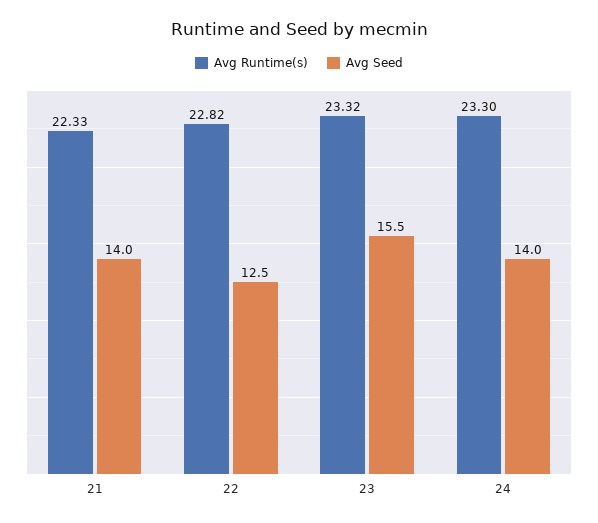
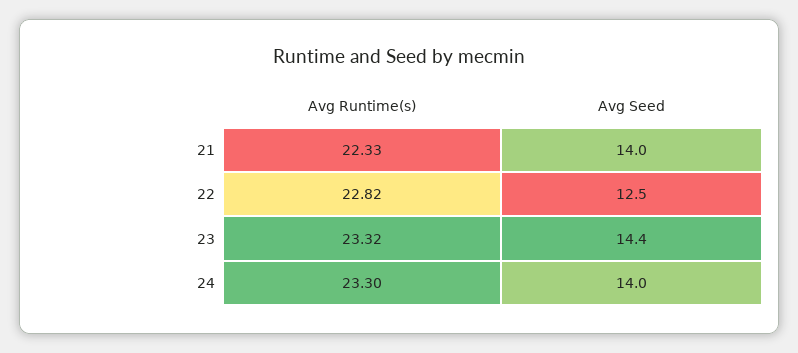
  {
    "Avg Runtime(s)": {
      "21": 22.33,
      "22": 22.82,
      "23": 23.32,
      "24": 23.3
    },
    "Avg Seed": {
      "21": 14,
      "22": 12.5,
-     "23": 15.5,
+     "23": 14.4,
      "24": 14
    }
  }

